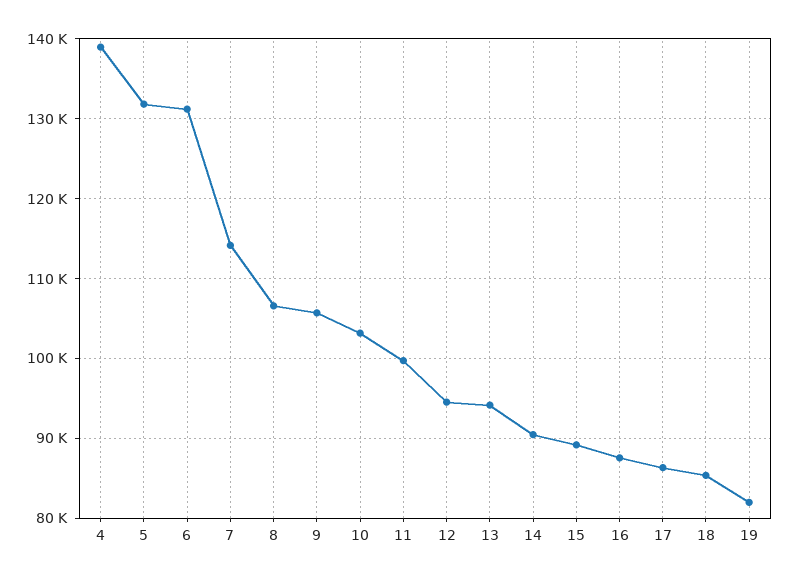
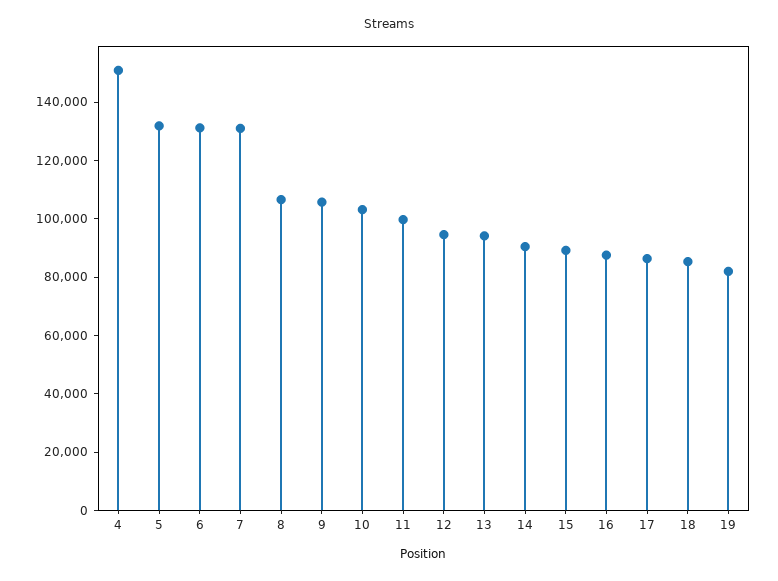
  {
-   "4": 139000,
+   "4": 150000,
    "5": 132000,
    "6": 131000,
-   "7": 114000,
+   "7": 130000,
    "8": 107000,
    "9": 106000,
    "10": 103000,
    "11": 100000,
    "12": 95000,
    "13": 94000,
    "14": 90000,
    "15": 89000,
    "16": 88000,
    "17": 86000,
    "18": 85000,
    "19": 82000
  }

